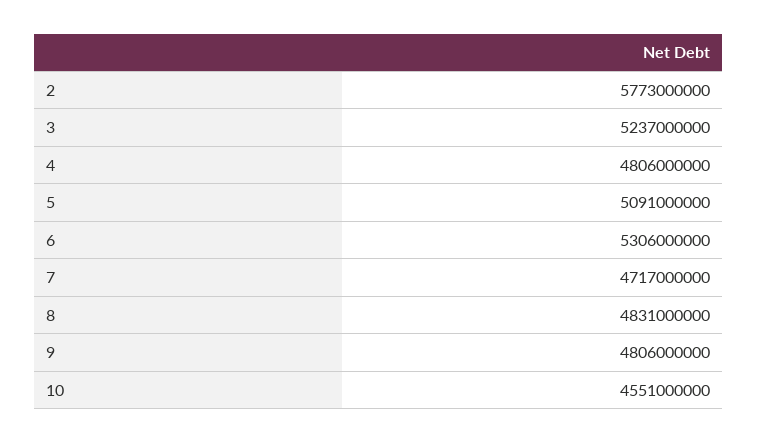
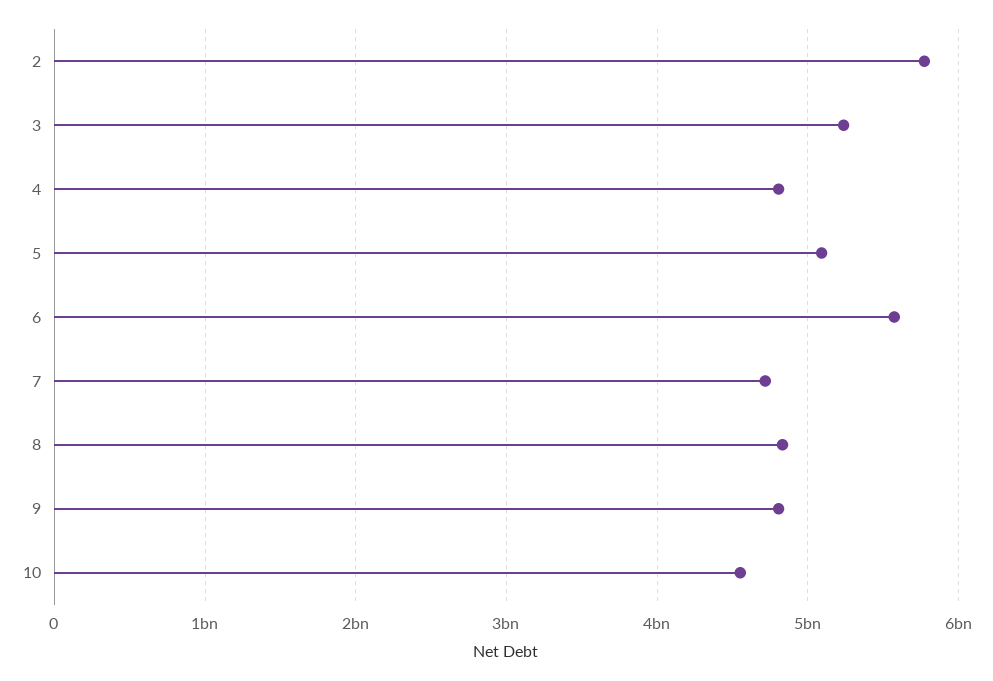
  {
    "2": 5773000000,
    "3": 5237000000,
    "4": 4806000000,
    "5": 5091000000,
-   "6": 5306000000,
+   "6": 5600000000,
    "7": 4717000000,
    "8": 4831000000,
    "9": 4806000000,
    "10": 4551000000
  }

